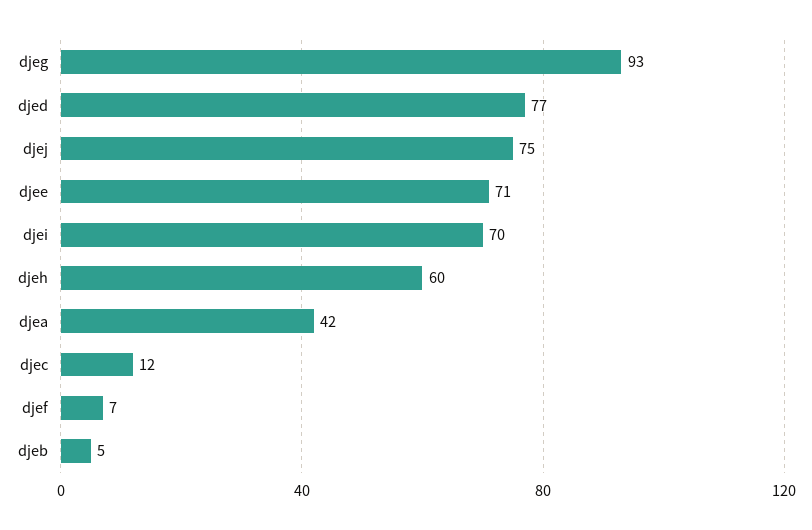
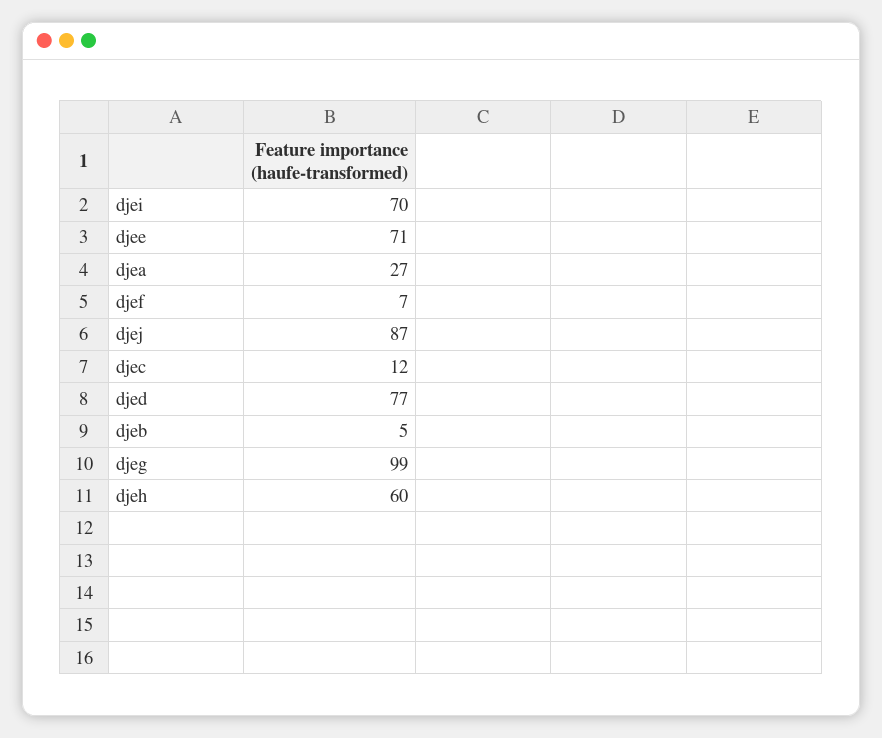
  {
-   "djeg": 93,
+   "djeg": 99,
    "djed": 77,
-   "djej": 75,
+   "djej": 87,
    "djee": 71,
    "djei": 70,
    "djeh": 60,
-   "djea": 42,
+   "djea": 27,
    "djec": 12,
    "djef": 7,
    "djeb": 5
  }

